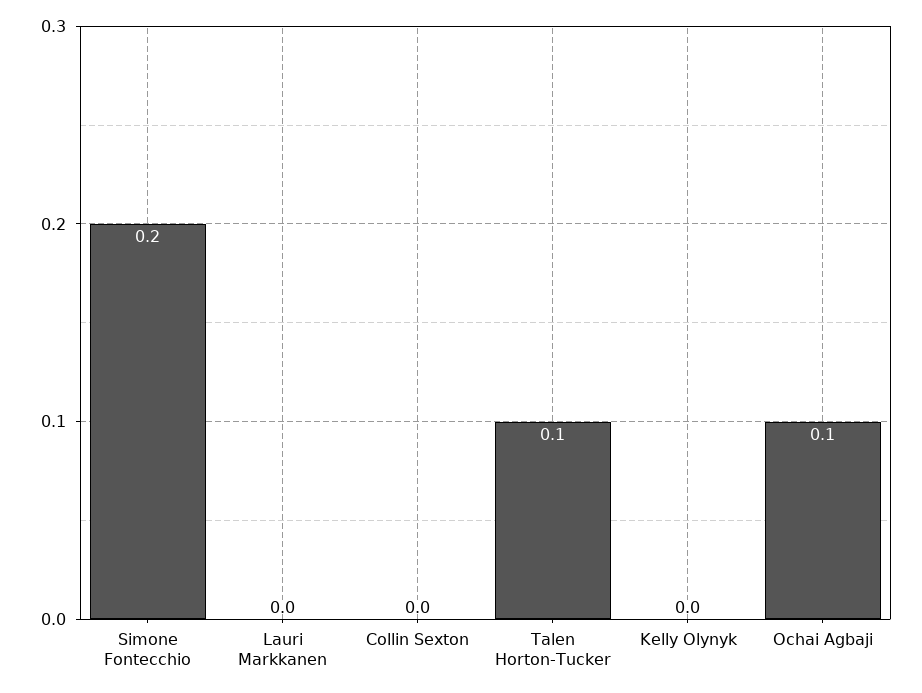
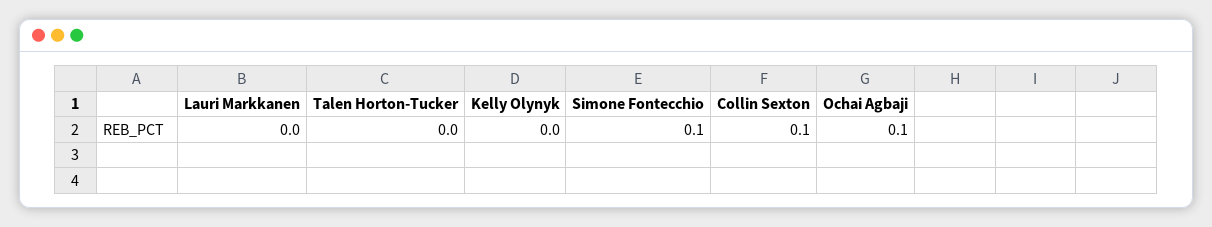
  {
-   "Simone Fontecchio": 0.2,
+   "Simone Fontecchio": 0.1,
    "Lauri Markkanen": 0,
-   "Collin Sexton": 0,
+   "Collin Sexton": 0.1,
-   "Talen Horton-Tucker": 0.1,
+   "Talen Horton-Tucker": 0,
    "Kelly Olynyk": 0,
    "Ochai Agbaji": 0.1
  }

